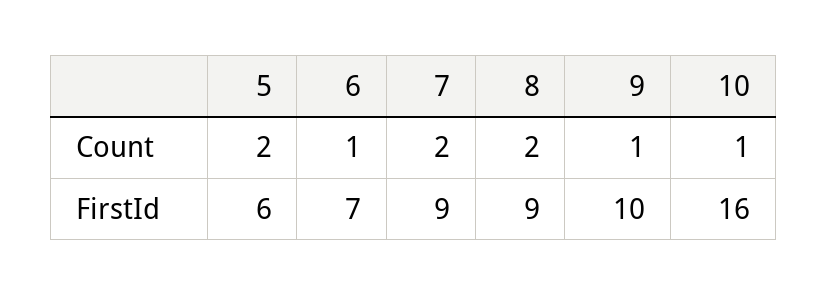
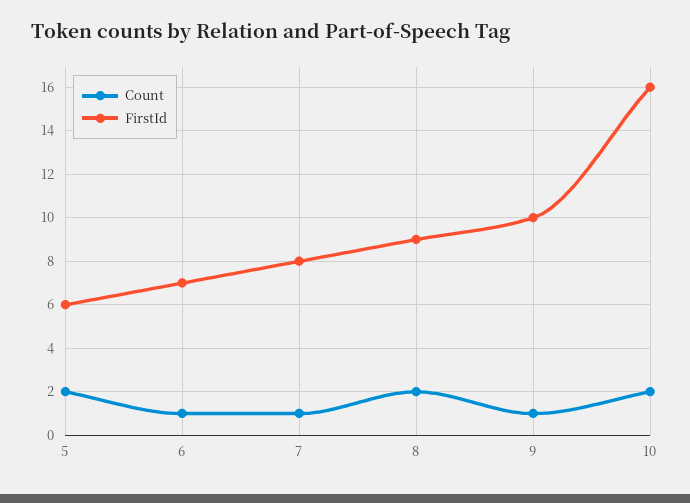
  {
    "Count": {
      "5": 2,
      "6": 1,
-     "7": 2,
+     "7": 1,
      "8": 2,
      "9": 1,
-     "10": 1
+     "10": 2
    },
    "FirstId": {
      "5": 6,
      "6": 7,
-     "7": 9,
+     "7": 8,
      "8": 9,
      "9": 10,
      "10": 16
    }
  }

